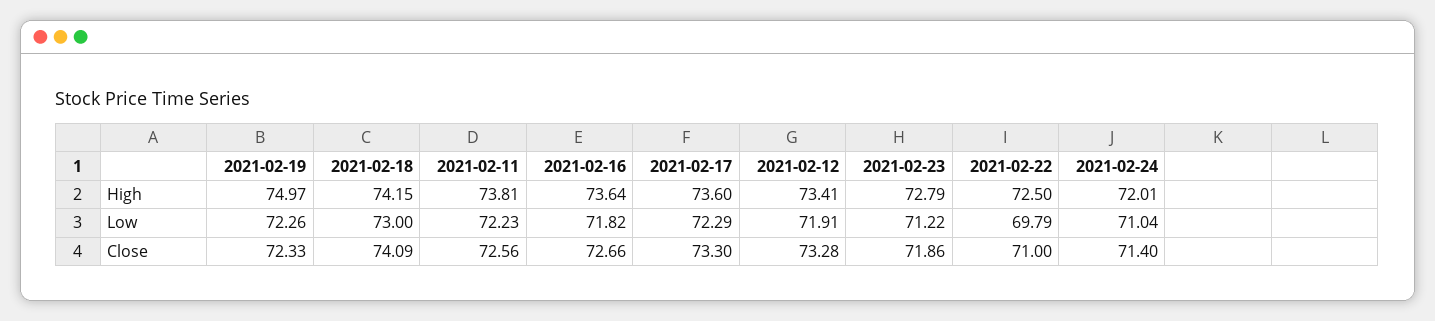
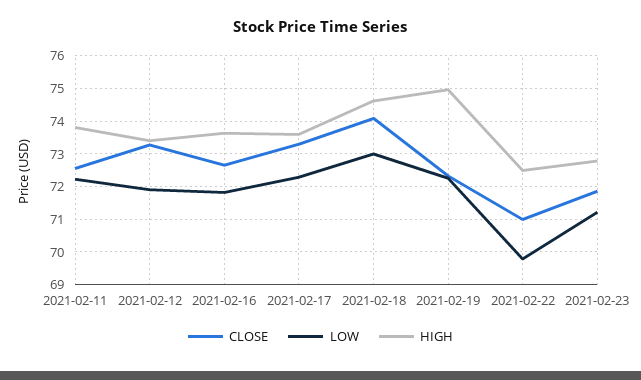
  {
    "High": {
      "2021-02-19": 74.97,
-     "2021-02-18": 74.15,
+     "2021-02-18": 74.6,
      "2021-02-11": 73.81,
      "2021-02-16": 73.64,
      "2021-02-17": 73.6,
      "2021-02-12": 73.41,
      "2021-02-23": 72.79,
-     "2021-02-22": 72.5,
+     "2021-02-22": 72.5
-     "2021-02-24": 72.01
    },
    "Low": {
      "2021-02-19": 72.26,
      "2021-02-18": 73,
      "2021-02-11": 72.23,
      "2021-02-16": 71.82,
      "2021-02-17": 72.29,
      "2021-02-12": 71.91,
      "2021-02-23": 71.22,
-     "2021-02-22": 69.79,
+     "2021-02-22": 69.79
-     "2021-02-24": 71.04
    },
    "Close": {
      "2021-02-19": 72.33,
      "2021-02-18": 74.09,
      "2021-02-11": 72.56,
      "2021-02-16": 72.66,
      "2021-02-17": 73.3,
      "2021-02-12": 73.28,
      "2021-02-23": 71.86,
-     "2021-02-22": 71,
+     "2021-02-22": 71
-     "2021-02-24": 71.4
    }
  }

